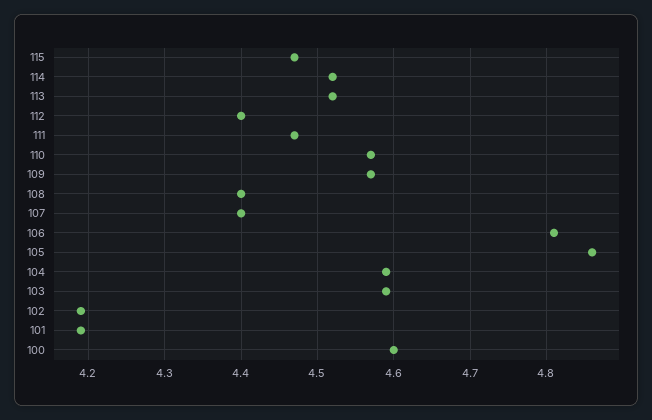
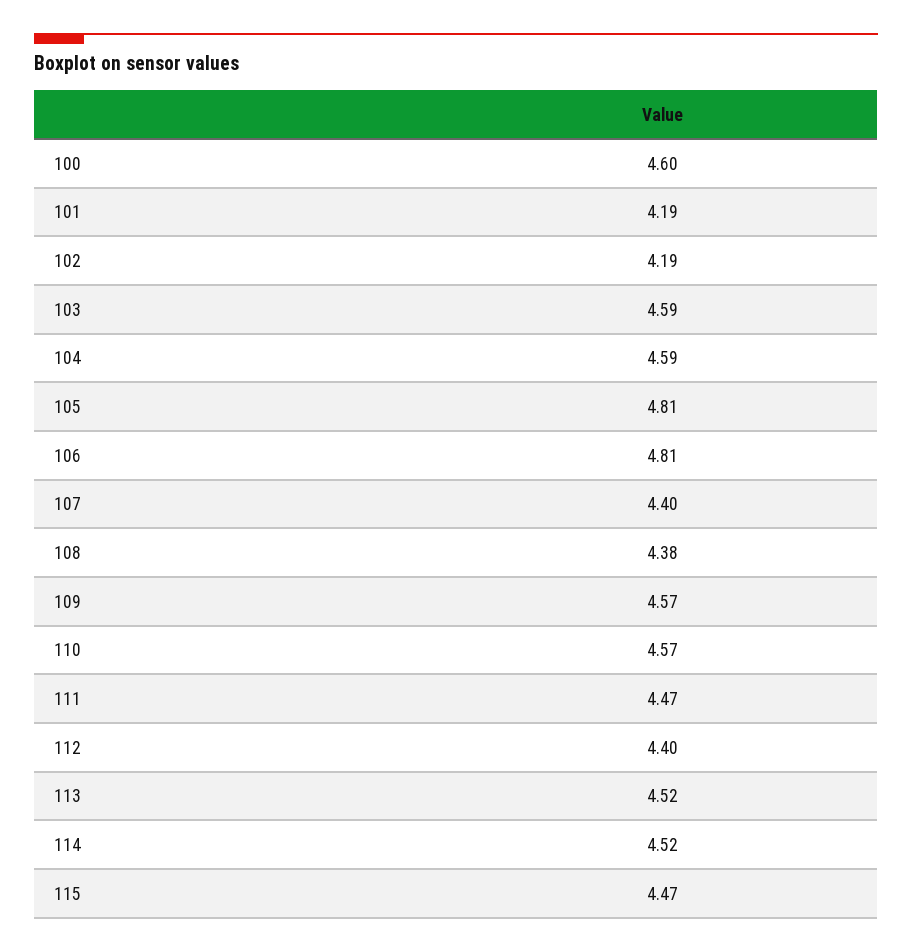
  {
    "115": 4.47,
    "114": 4.52,
    "113": 4.52,
    "112": 4.4,
    "111": 4.47,
    "110": 4.57,
    "109": 4.57,
-   "108": 4.4,
+   "108": 4.38,
    "107": 4.4,
    "106": 4.81,
-   "105": 4.86,
+   "105": 4.81,
    "104": 4.59,
    "103": 4.59,
    "102": 4.19,
    "101": 4.19,
    "100": 4.6
  }

